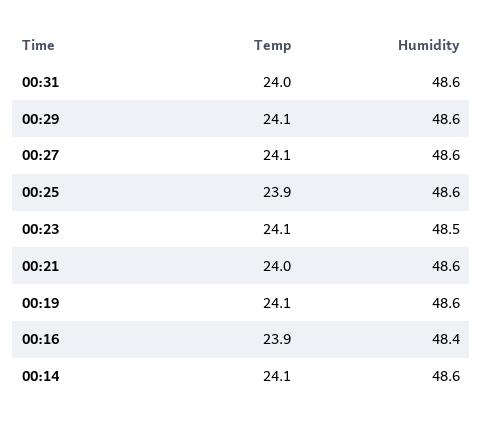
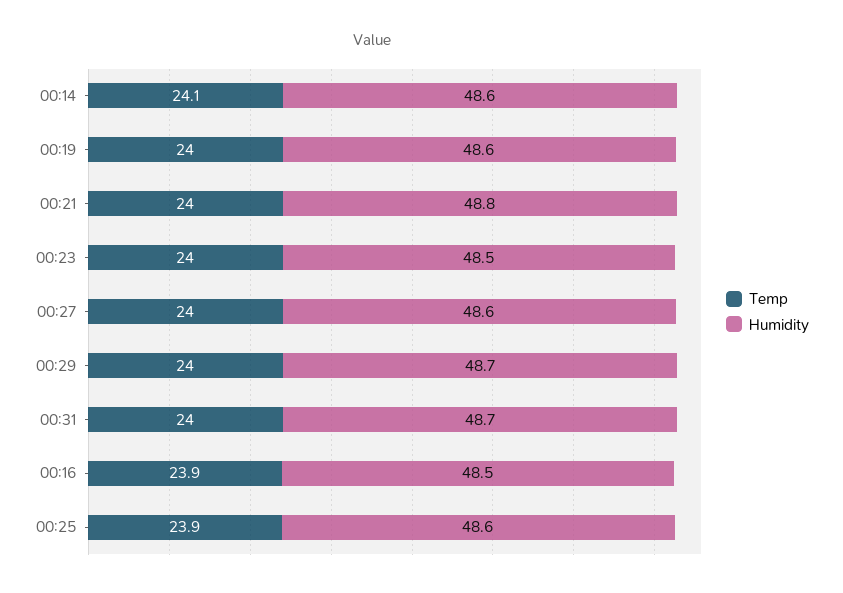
  {
    "Temp": {
      "00:31": 24,
-     "00:29": 24.1,
+     "00:29": 24,
-     "00:27": 24.1,
+     "00:27": 24,
      "00:25": 23.9,
-     "00:23": 24.1,
+     "00:23": 24,
      "00:21": 24,
-     "00:19": 24.1,
+     "00:19": 24,
      "00:16": 23.9,
      "00:14": 24.1
    },
    "Humidity": {
-     "00:31": 48.6,
+     "00:31": 48.7,
-     "00:29": 48.6,
+     "00:29": 48.7,
      "00:27": 48.6,
      "00:25": 48.6,
      "00:23": 48.5,
-     "00:21": 48.6,
+     "00:21": 48.8,
      "00:19": 48.6,
-     "00:16": 48.4,
+     "00:16": 48.5,
      "00:14": 48.6
    }
  }

